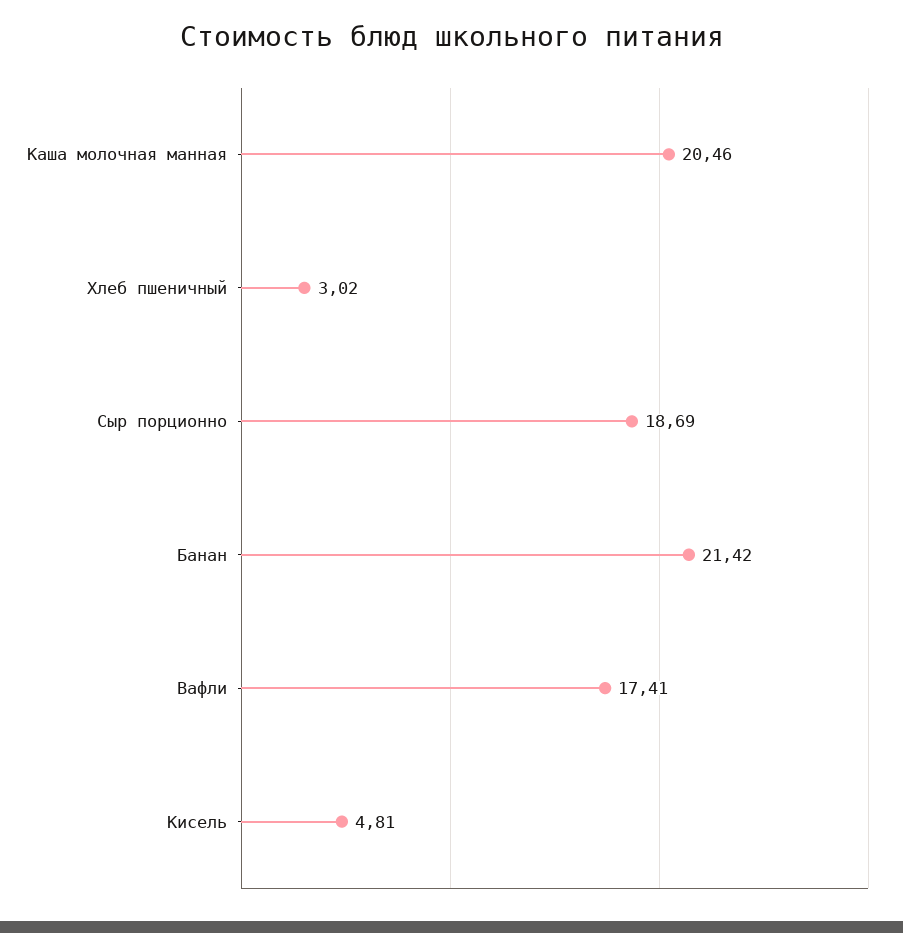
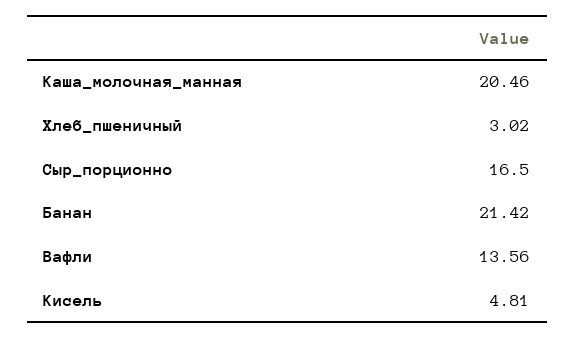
  {
    "Каша молочная манная": 20.46,
    "Хлеб пшеничный": 3.02,
-   "Сыр порционно": 18.69,
+   "Сыр порционно": 16.5,
    "Банан": 21.42,
-   "Вафли": 17.41,
+   "Вафли": 13.56,
    "Кисель": 4.81
  }

